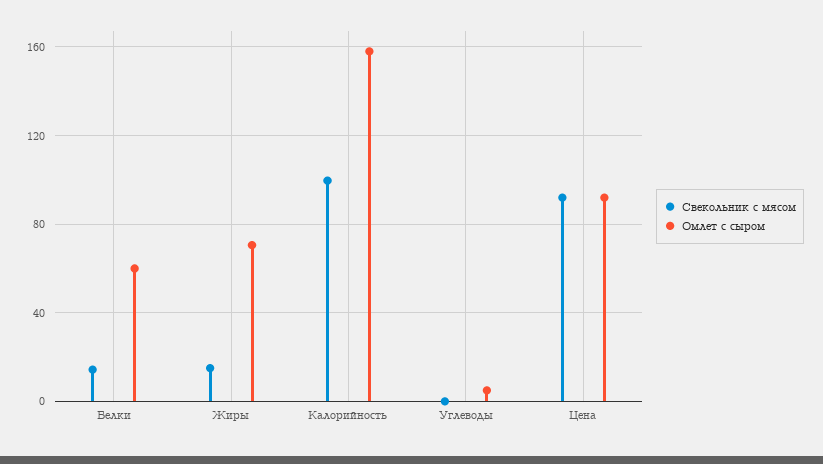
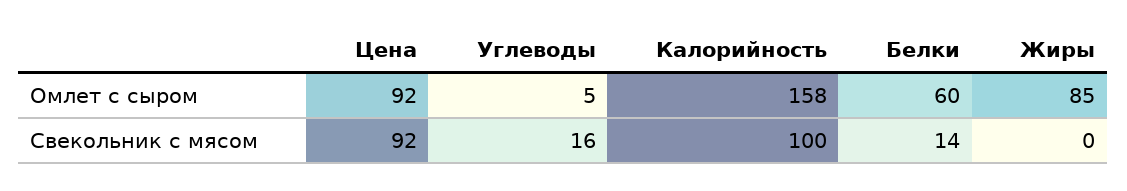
  {
    "Свекольник с мясом": {
      "Белки": 14,
-     "Жиры": 15,
+     "Жиры": 0,
      "Калорийность": 100,
-     "Углеводы": 0,
+     "Углеводы": 16,
      "Цена": 92
    },
    "Омлет с сыром": {
      "Белки": 60,
-     "Жиры": 70,
+     "Жиры": 85,
      "Калорийность": 158,
      "Углеводы": 5,
      "Цена": 92
    }
  }

